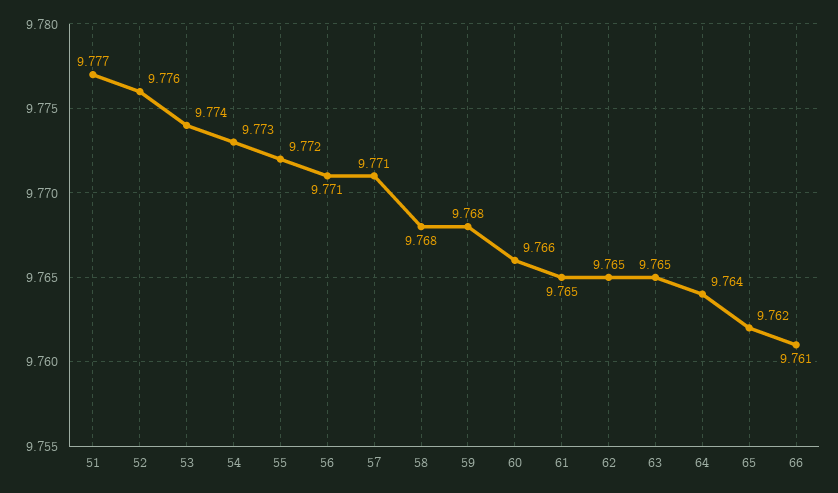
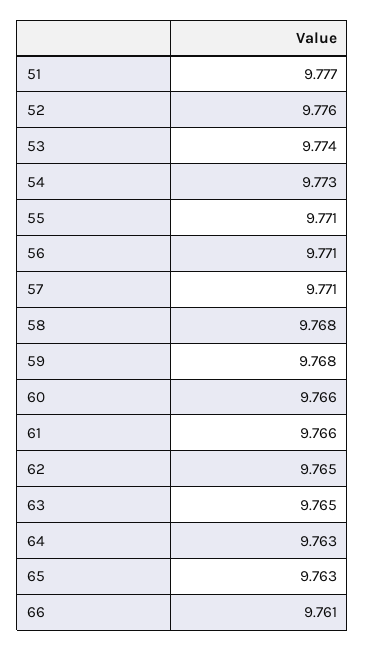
  {
    "51": 9.777,
    "52": 9.776,
    "53": 9.774,
    "54": 9.773,
-   "55": 9.772,
+   "55": 9.771,
    "56": 9.771,
    "57": 9.771,
    "58": 9.768,
    "59": 9.768,
    "60": 9.766,
-   "61": 9.765,
+   "61": 9.766,
    "62": 9.765,
    "63": 9.765,
-   "64": 9.764,
+   "64": 9.763,
-   "65": 9.762,
+   "65": 9.763,
    "66": 9.761
  }

